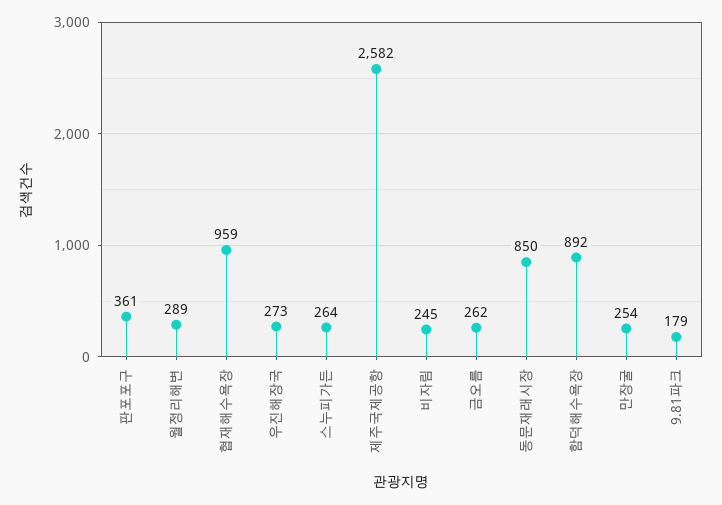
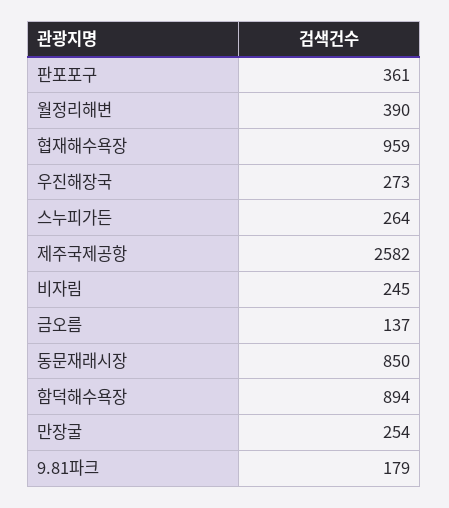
  {
    "판포포구": 361,
-   "월정리해변": 289,
+   "월정리해변": 390,
    "협재해수욕장": 959,
    "우진해장국": 273,
    "스누피가든": 264,
    "제주국제공항": 2582,
    "비자림": 245,
-   "금오름": 262,
+   "금오름": 137,
    "동문재래시장": 850,
-   "함덕해수욕장": 892,
+   "함덕해수욕장": 894,
    "만장굴": 254,
    "9.81파크": 179
  }

